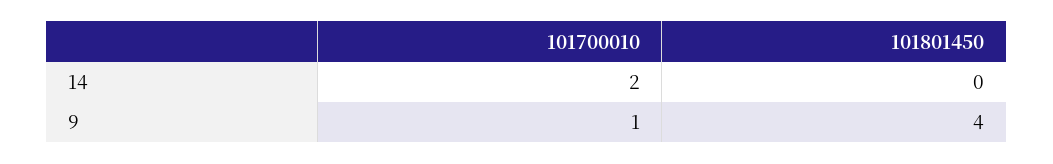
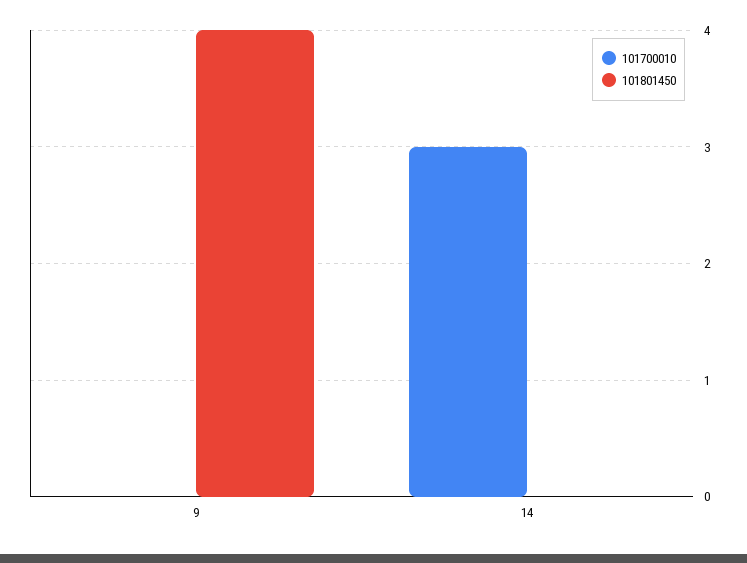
  {
    "101700010": {
-     "14": 2,
+     "14": 3,
-     "9": 1
+     "9": 0
    },
    "101801450": {
      "14": 0,
      "9": 4
    }
  }

